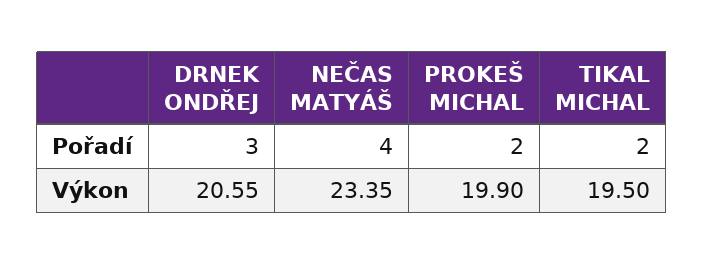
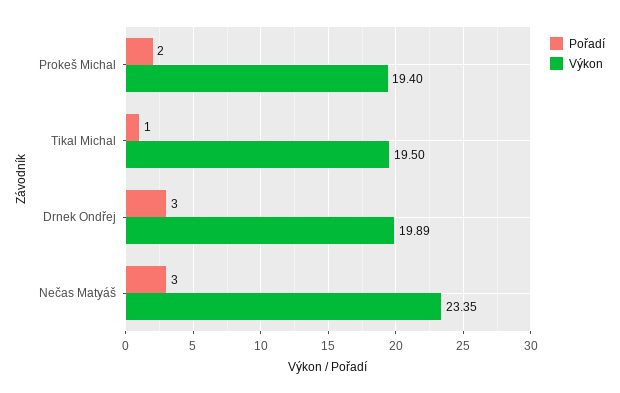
  {
    "Pořadí": {
      "DRNEK ONDŘEJ": 3,
-     "NEČAS MATYÁŠ": 4,
+     "NEČAS MATYÁŠ": 3,
      "PROKEŠ MICHAL": 2,
-     "TIKAL MICHAL": 2
+     "TIKAL MICHAL": 1
    },
    "Výkon": {
-     "DRNEK ONDŘEJ": 20.55,
+     "DRNEK ONDŘEJ": 19.89,
      "NEČAS MATYÁŠ": 23.35,
-     "PROKEŠ MICHAL": 19.9,
+     "PROKEŠ MICHAL": 19.4,
      "TIKAL MICHAL": 19.5
    }
  }

